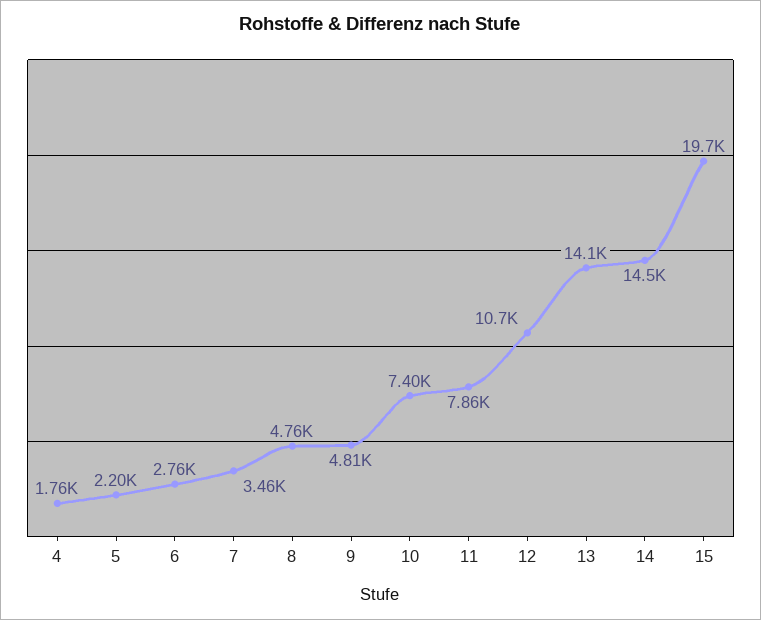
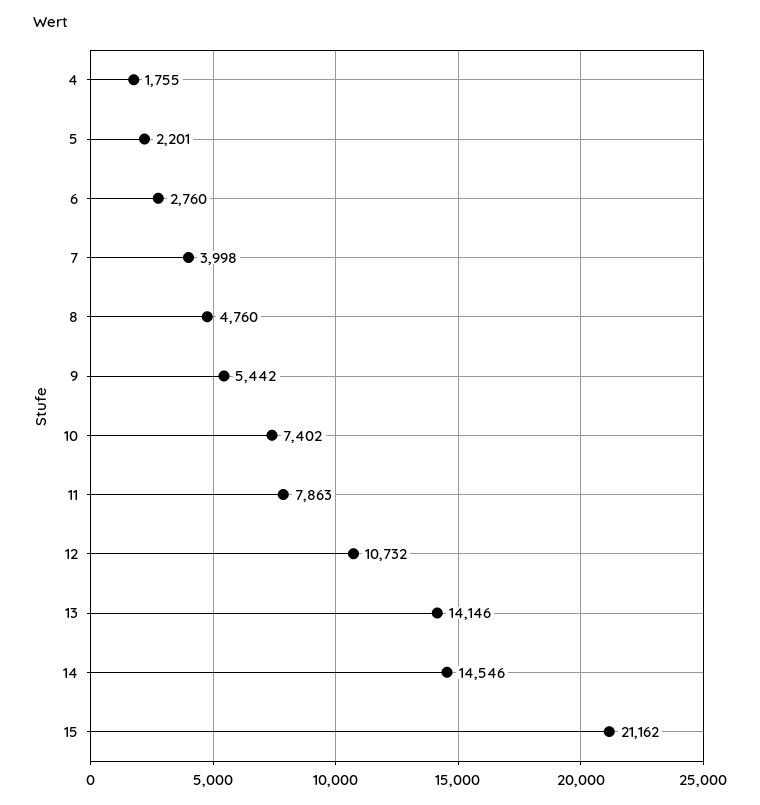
  {
    "4": 1755,
    "5": 2201,
    "6": 2760,
-   "7": 3460,
+   "7": 3998,
    "8": 4760,
-   "9": 4810,
+   "9": 5442,
    "10": 7402,
    "11": 7863,
    "12": 10732,
    "13": 14146,
    "14": 14546,
-   "15": 19700
+   "15": 21162
  }

